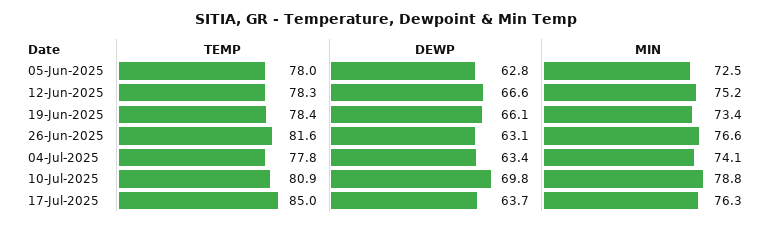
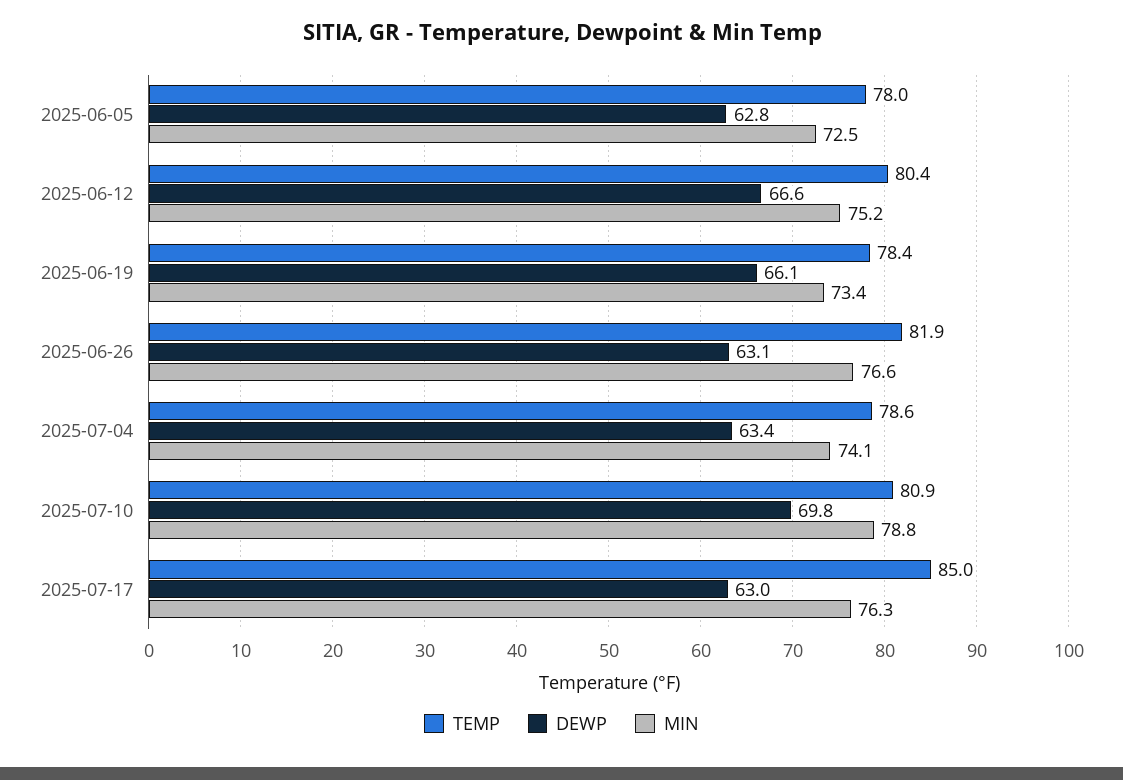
  {
    "TEMP": {
      "05-Jun-2025": 78,
-     "12-Jun-2025": 78.3,
+     "12-Jun-2025": 80.4,
      "19-Jun-2025": 78.4,
-     "26-Jun-2025": 81.6,
+     "26-Jun-2025": 81.9,
-     "04-Jul-2025": 77.8,
+     "04-Jul-2025": 78.6,
      "10-Jul-2025": 80.9,
      "17-Jul-2025": 85
    },
    "DEWP": {
      "05-Jun-2025": 62.8,
      "12-Jun-2025": 66.6,
      "19-Jun-2025": 66.1,
      "26-Jun-2025": 63.1,
      "04-Jul-2025": 63.4,
      "10-Jul-2025": 69.8,
-     "17-Jul-2025": 63.7
+     "17-Jul-2025": 63
    },
    "MIN": {
      "05-Jun-2025": 72.5,
      "12-Jun-2025": 75.2,
      "19-Jun-2025": 73.4,
      "26-Jun-2025": 76.6,
      "04-Jul-2025": 74.1,
      "10-Jul-2025": 78.8,
      "17-Jul-2025": 76.3
    }
  }

